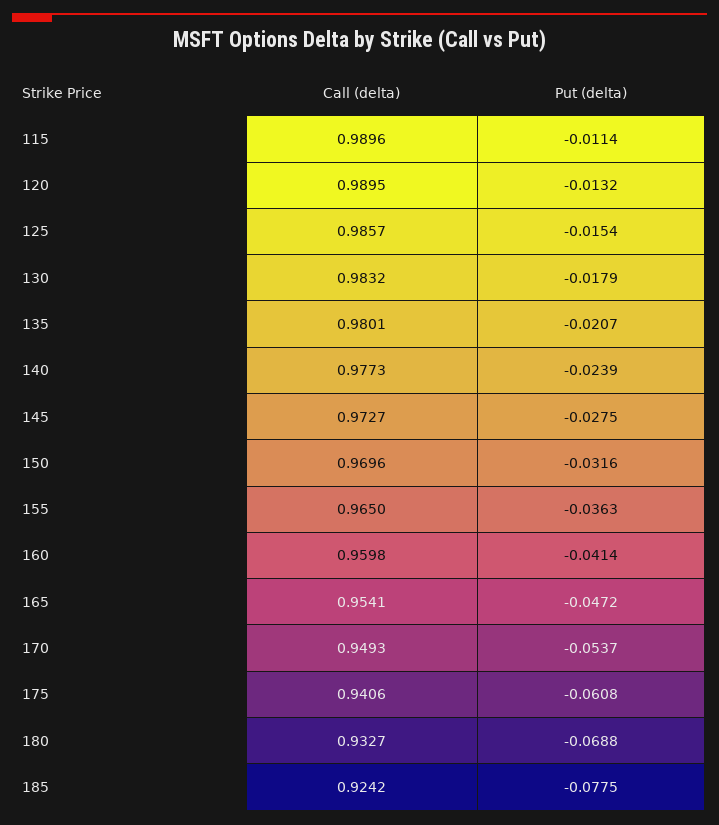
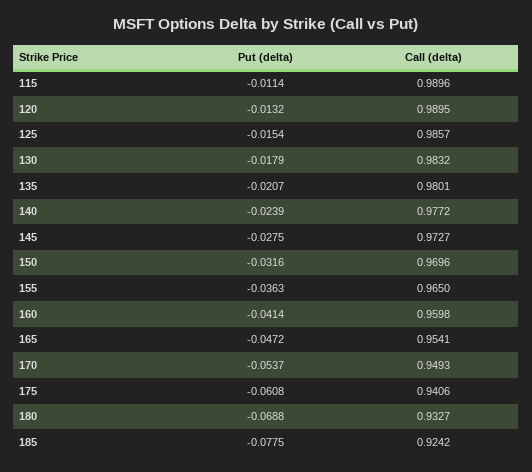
  {
    "Call (delta)": {
      "115": 0.9896,
      "120": 0.9895,
      "125": 0.9857,
      "130": 0.9832,
      "135": 0.9801,
-     "140": 0.9773,
+     "140": 0.9772,
      "145": 0.9727,
      "150": 0.9696,
      "155": 0.965,
      "160": 0.9598,
      "165": 0.9541,
      "170": 0.9493,
      "175": 0.9406,
      "180": 0.9327,
      "185": 0.9242
    },
    "Put (delta)": {
      "115": -0.0114,
      "120": -0.0132,
      "125": -0.0154,
      "130": -0.0179,
      "135": -0.0207,
      "140": -0.0239,
      "145": -0.0275,
      "150": -0.0316,
      "155": -0.0363,
      "160": -0.0414,
      "165": -0.0472,
      "170": -0.0537,
      "175": -0.0608,
      "180": -0.0688,
      "185": -0.0775
    }
  }

